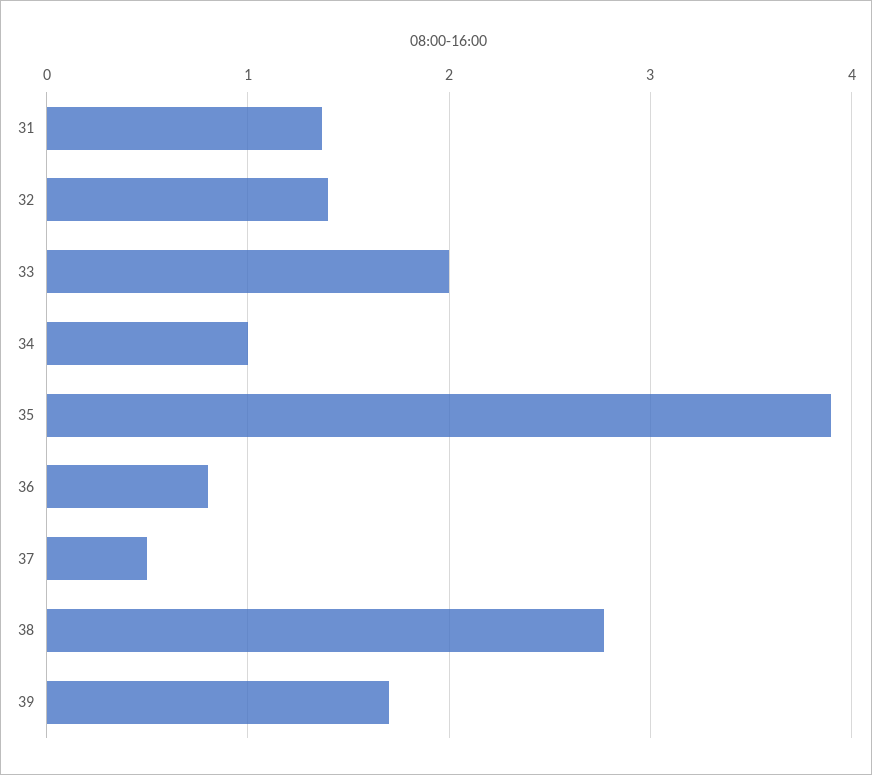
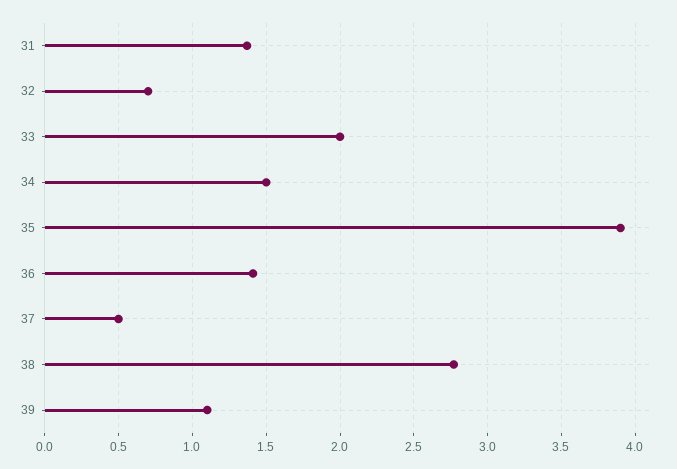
  {
    "31": 1.35,
-   "32": 1.4,
+   "32": 0.7,
    "33": 2,
-   "34": 1,
+   "34": 1.5,
    "35": 3.9,
-   "36": 0.8,
+   "36": 1.4,
    "37": 0.5,
    "38": 2.75,
-   "39": 1.7
+   "39": 1.1
  }

